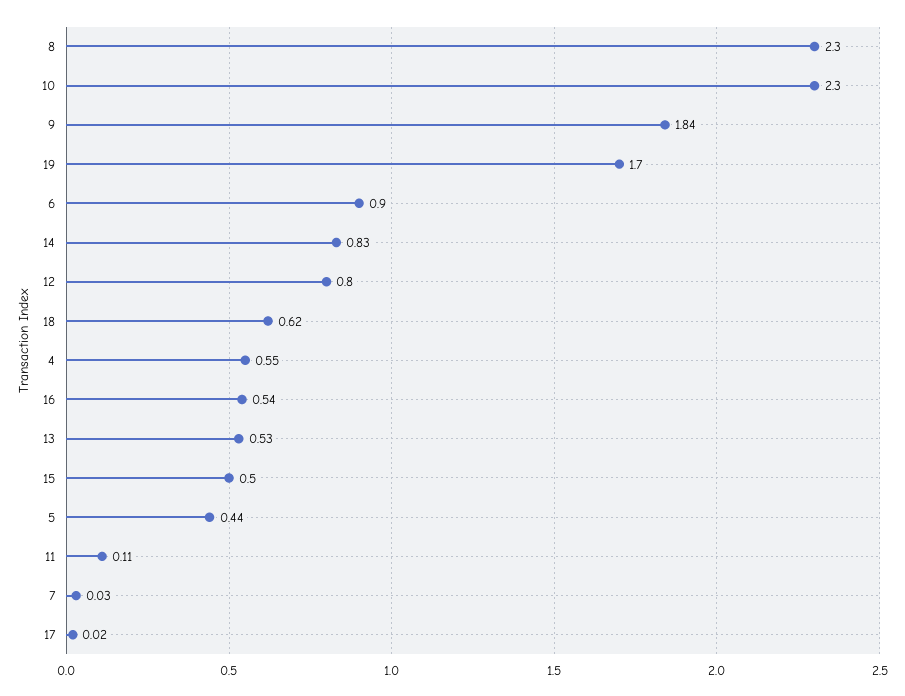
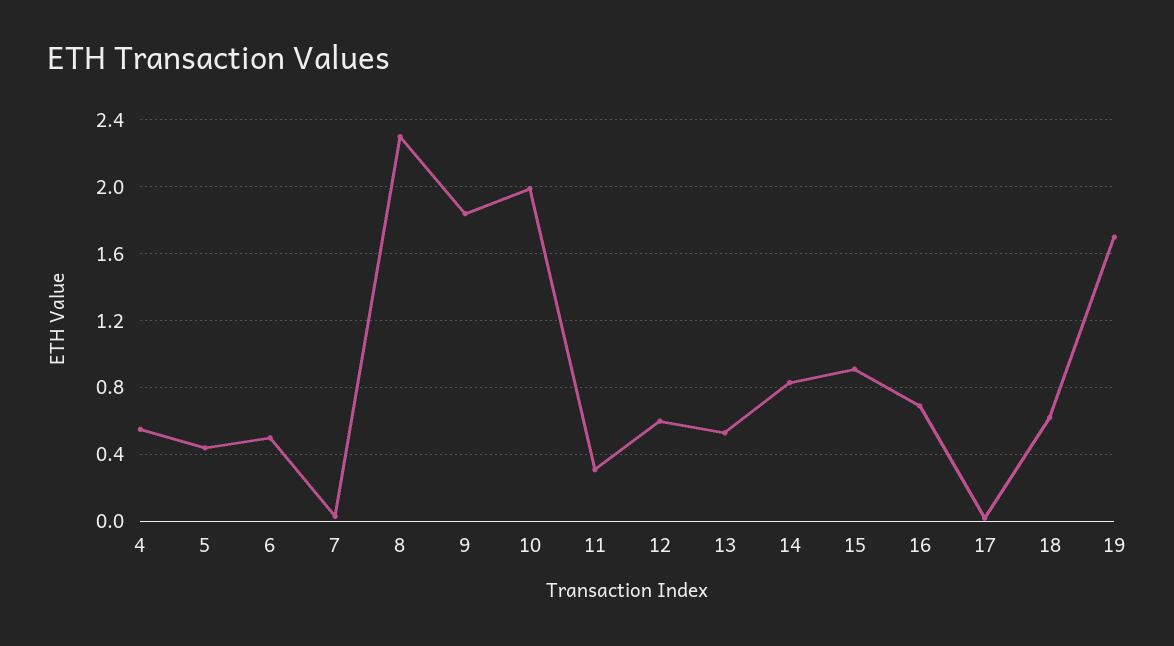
  {
    "8": 2.3,
-   "10": 2.3,
+   "10": 2,
    "9": 1.84,
    "19": 1.7,
-   "6": 0.9,
+   "6": 0.5,
    "14": 0.83,
-   "12": 0.8,
+   "12": 0.6,
    "18": 0.62,
    "4": 0.55,
-   "16": 0.54,
+   "16": 0.7,
    "13": 0.53,
-   "15": 0.5,
+   "15": 0.9,
    "5": 0.44,
-   "11": 0.11,
+   "11": 0.3,
    "7": 0.03,
    "17": 0.02
  }

